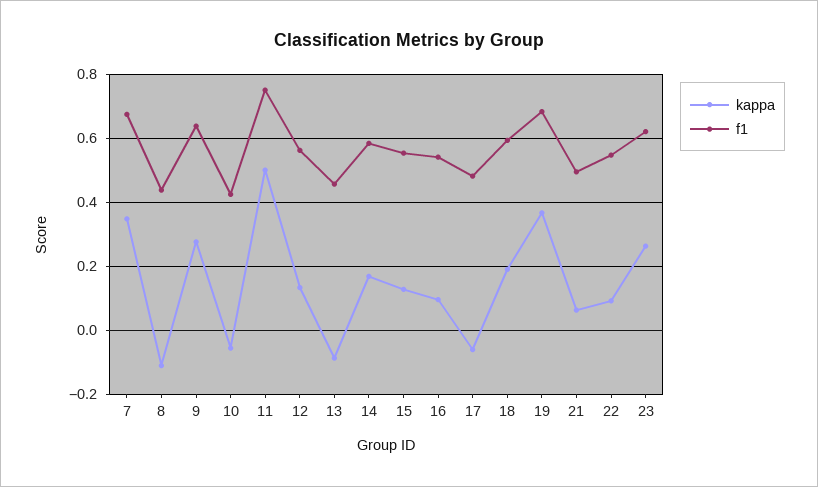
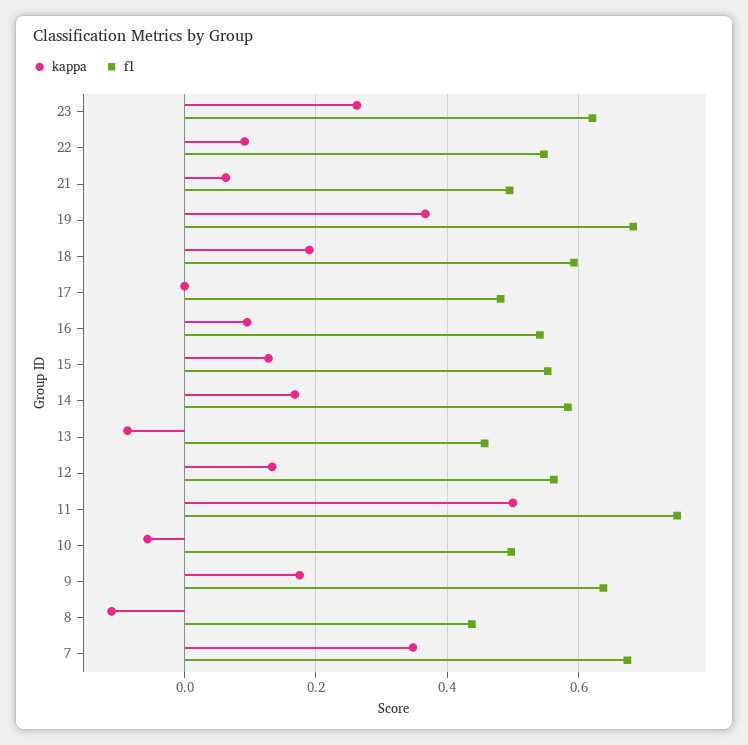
  {
    "kappa": {
      "7": 0.34,
      "8": -0.12,
-     "9": 0.28,
+     "9": 0.18,
      "10": -0.06,
      "11": 0.5,
      "12": 0.14,
      "13": -0.08,
      "14": 0.16,
      "15": 0.12,
      "16": 0.1,
-     "17": -0.06,
+     "17": 0,
      "18": 0.18,
      "19": 0.36,
      "21": 0.06,
      "22": 0.1,
      "23": 0.26
    },
    "f1": {
      "7": 0.68,
      "8": 0.44,
      "9": 0.64,
-     "10": 0.42,
+     "10": 0.5,
      "11": 0.76,
      "12": 0.56,
      "13": 0.46,
      "14": 0.58,
      "15": 0.56,
      "16": 0.54,
      "17": 0.48,
      "18": 0.6,
      "19": 0.68,
      "21": 0.5,
      "22": 0.54,
      "23": 0.62
    }
  }

